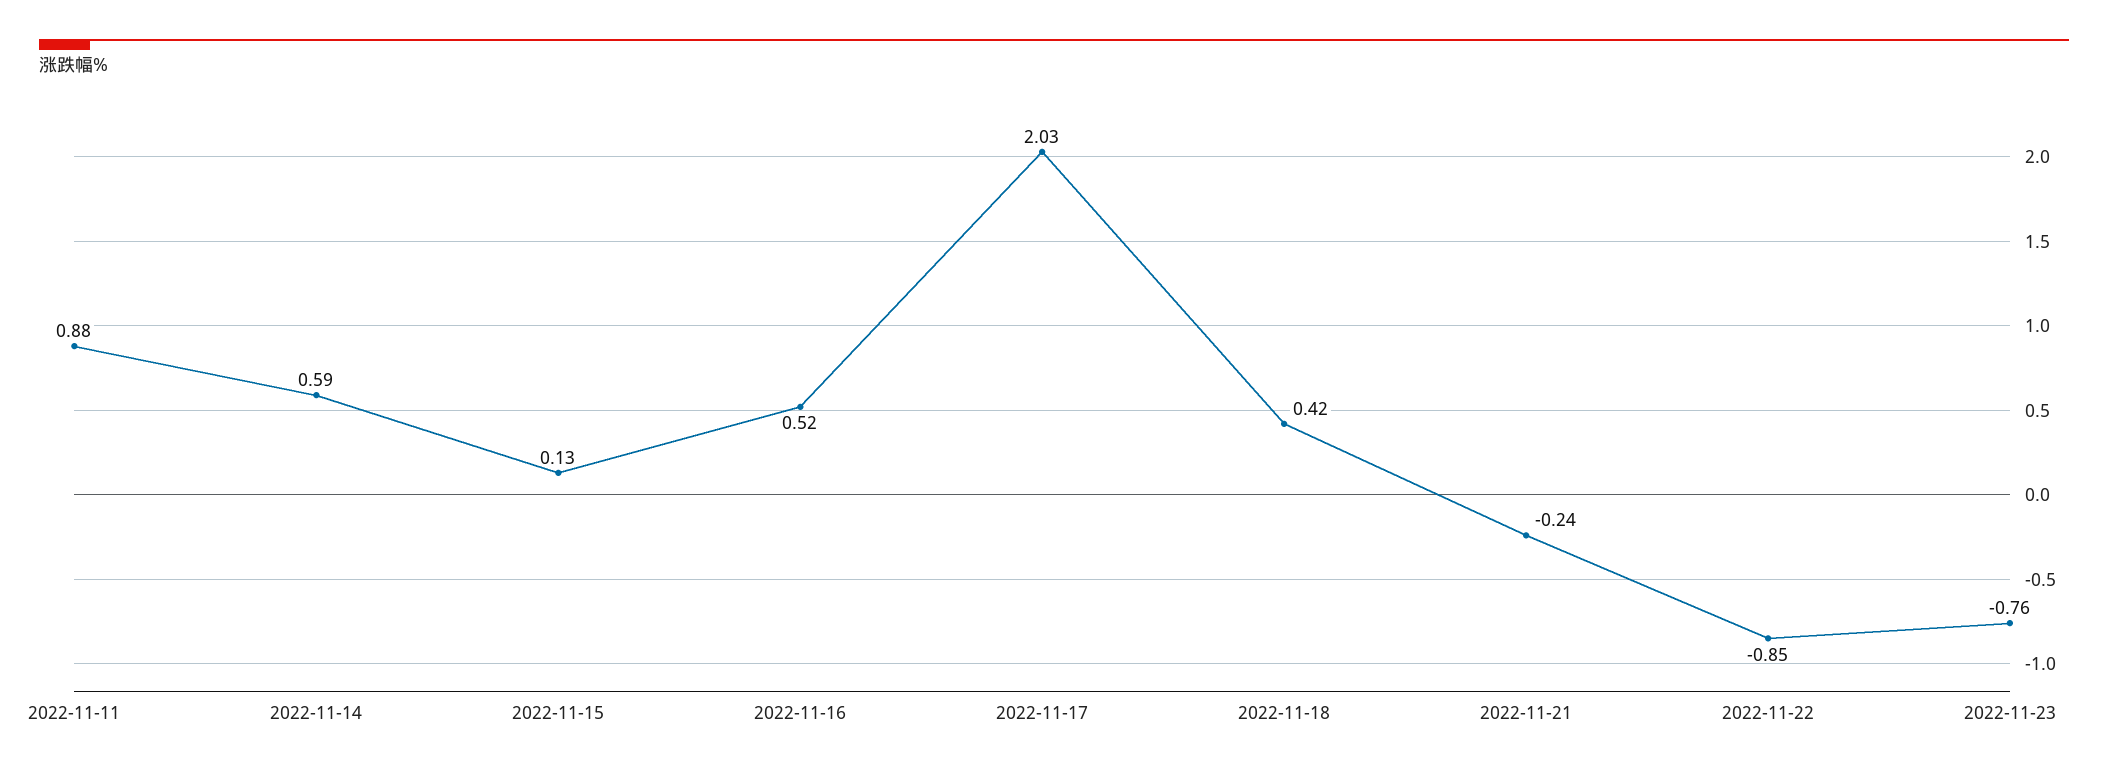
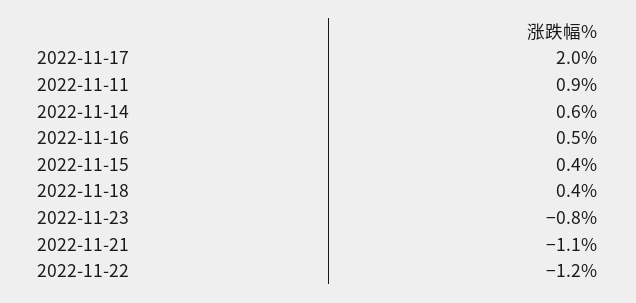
  {
    "2022-11-11": 0.88,
    "2022-11-14": 0.59,
-   "2022-11-15": 0.13,
+   "2022-11-15": 0.4,
    "2022-11-16": 0.52,
    "2022-11-17": 2.03,
    "2022-11-18": 0.42,
-   "2022-11-21": -0.24,
+   "2022-11-21": -1.1,
-   "2022-11-22": -0.85,
+   "2022-11-22": -1.2,
    "2022-11-23": -0.76
  }

